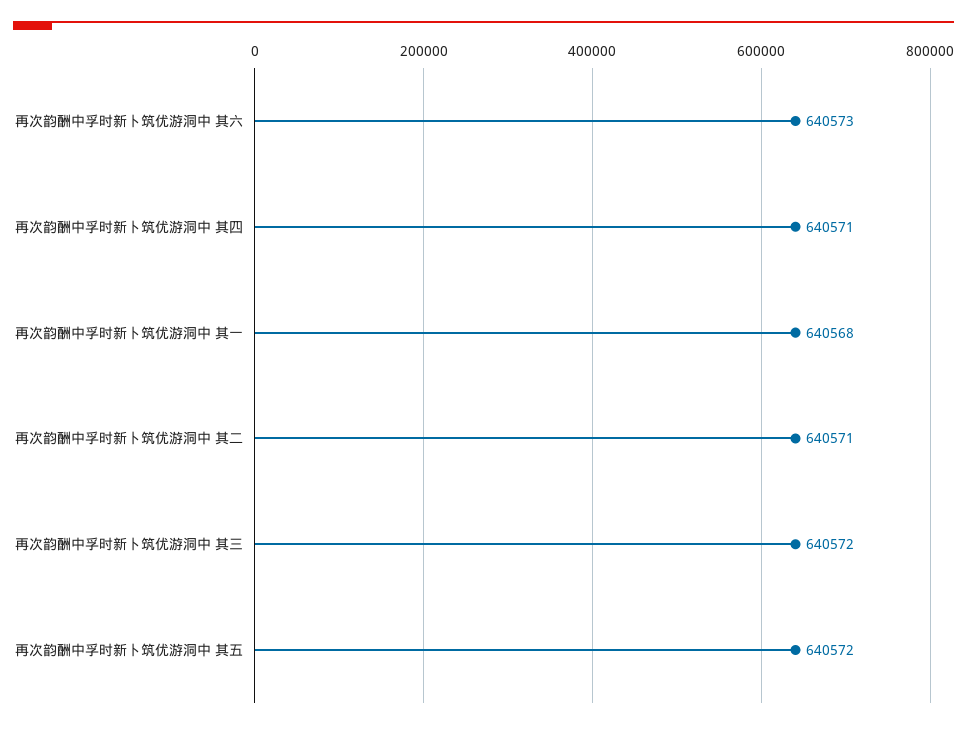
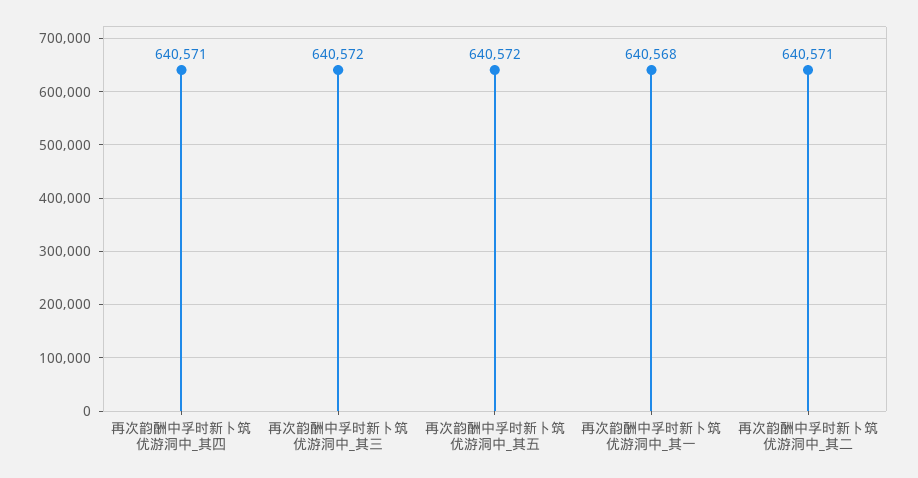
  {
-   "再次韵酬中孚时新卜筑优游洞中 其六": 640573,
    "再次韵酬中孚时新卜筑优游洞中 其四": 640571,
    "再次韵酬中孚时新卜筑优游洞中 其一": 640568,
    "再次韵酬中孚时新卜筑优游洞中 其二": 640571,
    "再次韵酬中孚时新卜筑优游洞中 其三": 640572,
    "再次韵酬中孚时新卜筑优游洞中 其五": 640572
  }

